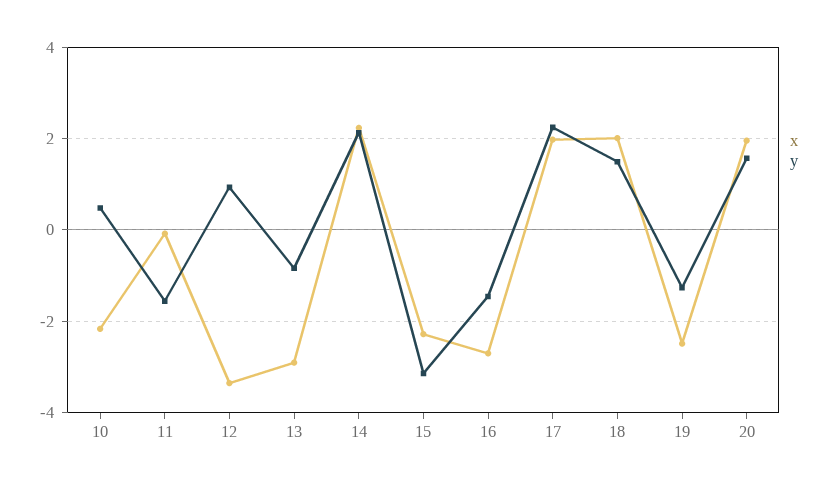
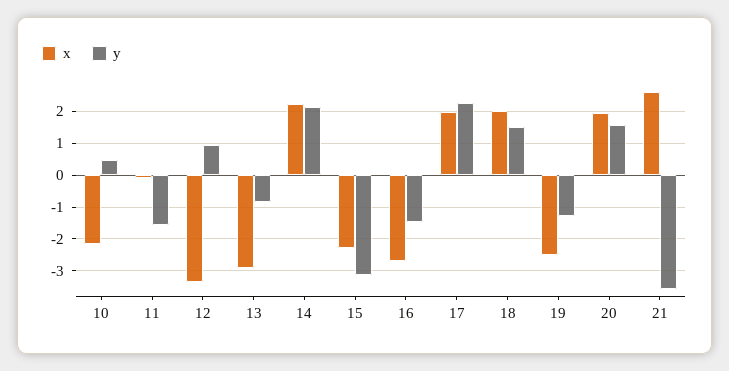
  {
    "x": {
      "10": -2.2,
      "11": 0,
      "12": -3.4,
      "13": -3,
      "14": 2.2,
      "15": -2.2,
      "16": -2.8,
      "17": 2,
      "18": 2,
      "19": -2.4,
-     "20": 2
+     "20": 2,
+     "21": 2.6
    },
    "y": {
      "10": 0.4,
      "11": -1.6,
      "12": 1,
      "13": -0.8,
      "14": 2.2,
      "15": -3.2,
      "16": -1.4,
      "17": 2.2,
      "18": 1.4,
      "19": -1.2,
-     "20": 1.6
+     "20": 1.6,
+     "21": -3.6
    }
  }

